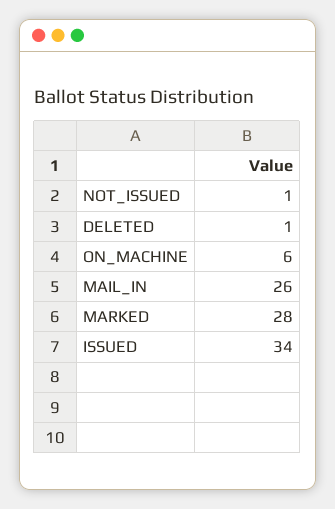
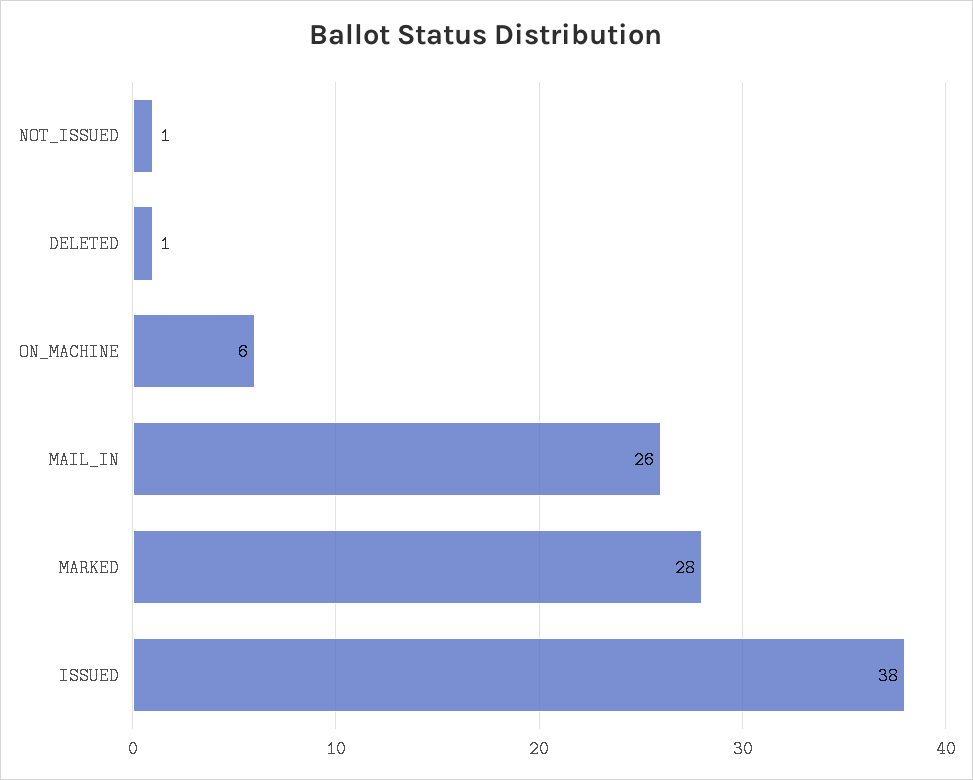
  {
    "NOT_ISSUED": 1,
    "DELETED": 1,
    "ON_MACHINE": 6,
    "MAIL_IN": 26,
    "MARKED": 28,
-   "ISSUED": 34
+   "ISSUED": 38
  }

